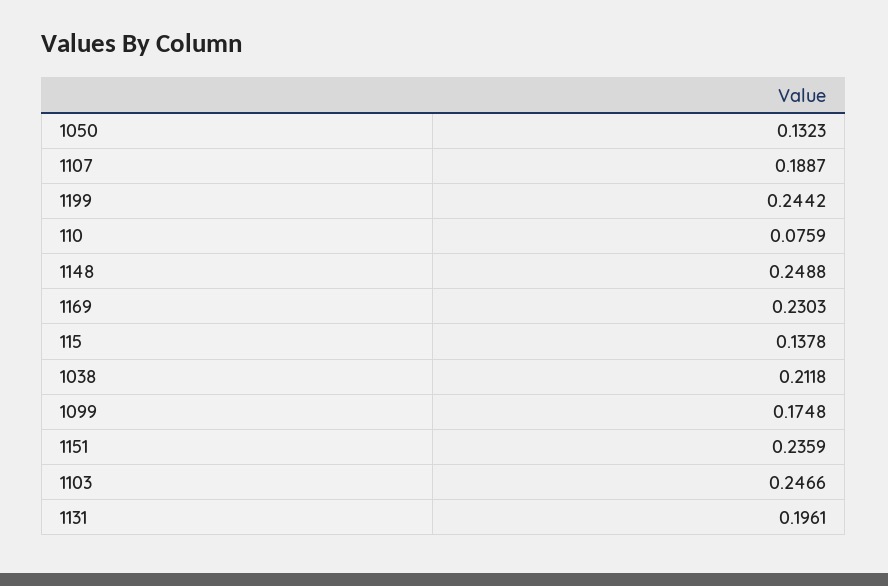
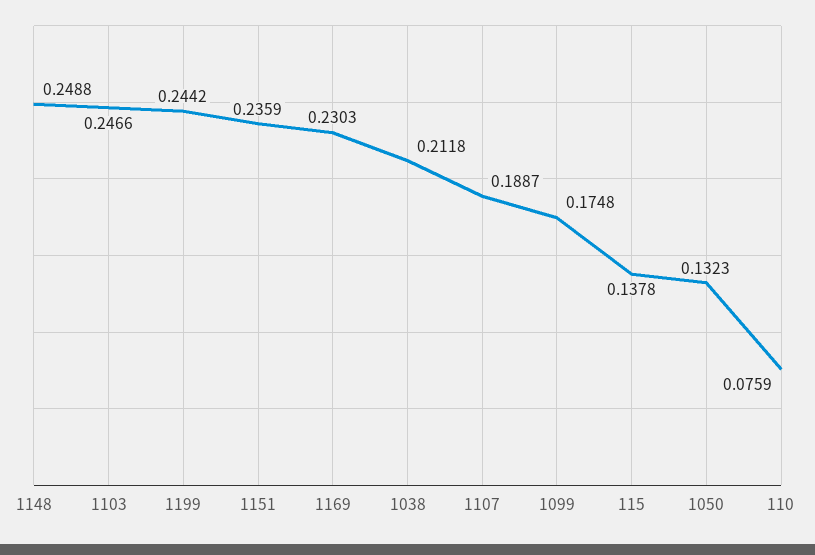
  {
    "1050": 0.1323,
    "1107": 0.1887,
    "1199": 0.2442,
    "110": 0.0759,
    "1148": 0.2488,
    "1169": 0.2303,
    "115": 0.1378,
    "1038": 0.2118,
    "1099": 0.1748,
    "1151": 0.2359,
-   "1103": 0.2466,
+   "1103": 0.2466
-   "1131": 0.1961
  }

